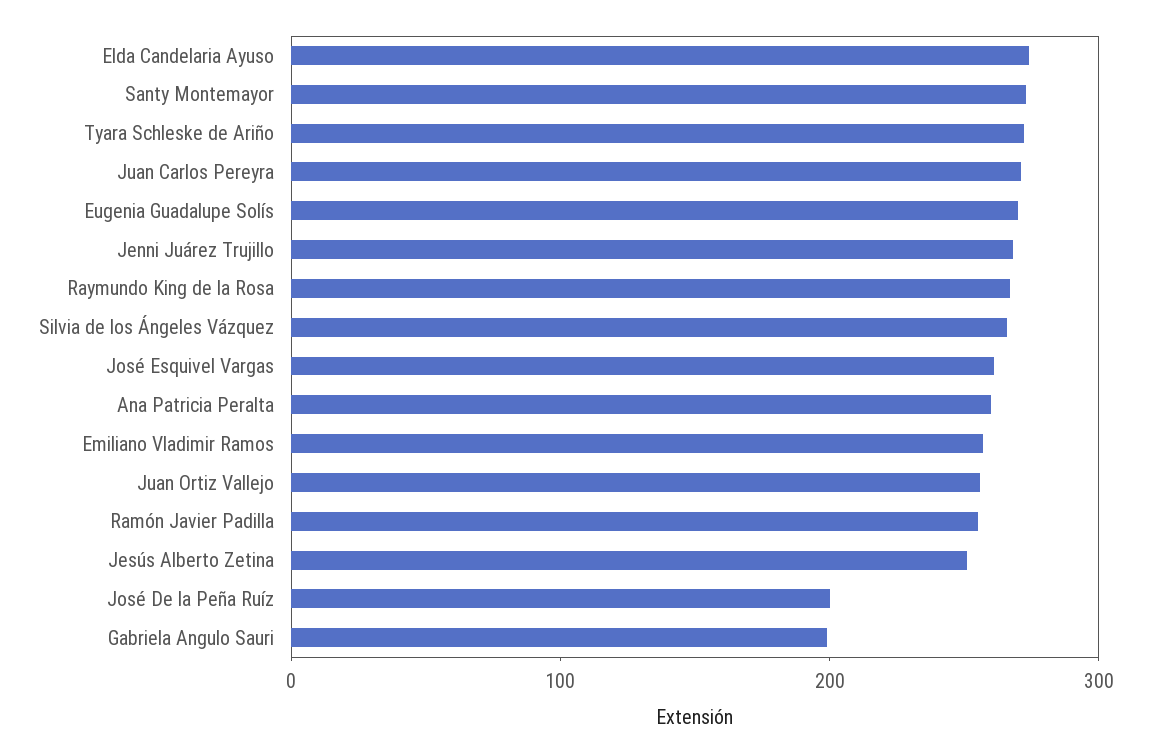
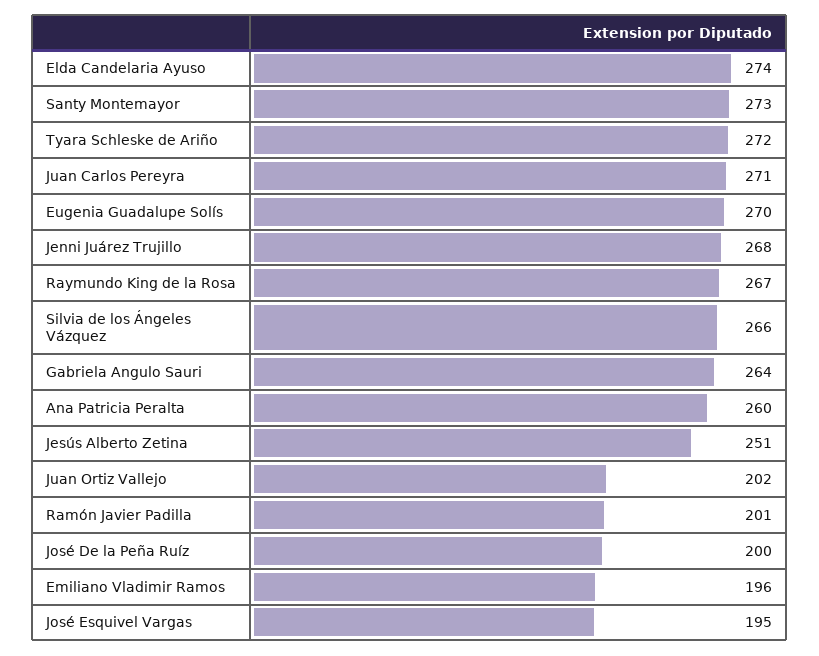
  {
    "Elda Candelaria Ayuso": 274,
    "Santy Montemayor": 273,
    "Tyara Schleske de Ariño": 272,
    "Juan Carlos Pereyra": 271,
    "Eugenia Guadalupe Solís": 270,
    "Jenni Juárez Trujillo": 268,
    "Raymundo King de la Rosa": 267,
    "Silvia de los Ángeles Vázquez": 266,
-   "José Esquivel Vargas": 260,
+   "José Esquivel Vargas": 195,
    "Ana Patricia Peralta": 260,
-   "Emiliano Vladimir Ramos": 260,
+   "Emiliano Vladimir Ramos": 196,
-   "Juan Ortiz Vallejo": 260,
+   "Juan Ortiz Vallejo": 202,
-   "Ramón Javier Padilla": 260,
+   "Ramón Javier Padilla": 201,
    "Jesús Alberto Zetina": 251,
    "José De la Peña Ruíz": 200,
-   "Gabriela Angulo Sauri": 200
+   "Gabriela Angulo Sauri": 264
  }

